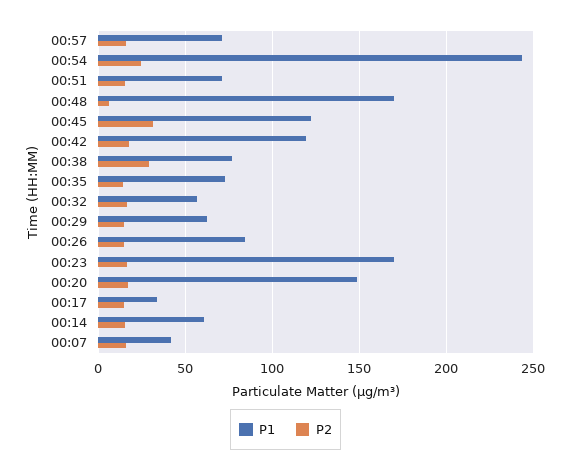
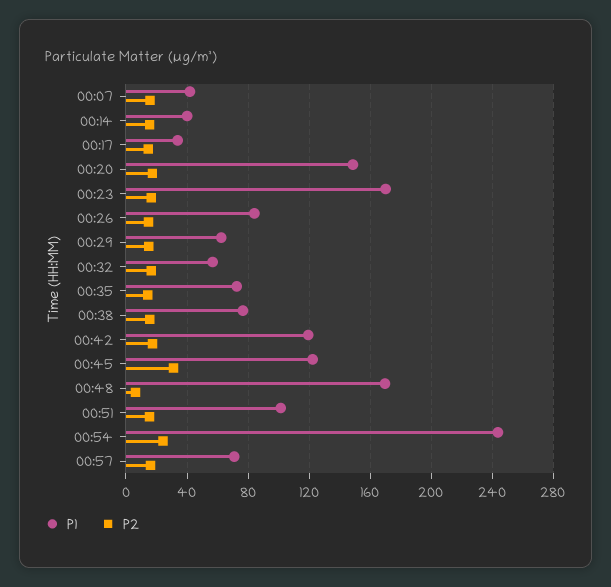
  {
    "P1": {
      "00:57": 70,
      "00:54": 245,
-     "00:51": 70,
+     "00:51": 100,
      "00:48": 170,
      "00:45": 120,
      "00:42": 120,
      "00:38": 75,
      "00:35": 75,
      "00:32": 55,
      "00:29": 60,
      "00:26": 85,
      "00:23": 170,
      "00:20": 150,
      "00:17": 35,
-     "00:14": 60,
+     "00:14": 40,
      "00:07": 40
    },
    "P2": {
      "00:57": 15,
      "00:54": 25,
      "00:51": 15,
      "00:48": 5,
      "00:45": 30,
      "00:42": 15,
-     "00:38": 30,
+     "00:38": 15,
      "00:35": 15,
      "00:32": 15,
      "00:29": 15,
      "00:26": 15,
      "00:23": 15,
      "00:20": 15,
      "00:17": 15,
      "00:14": 15,
      "00:07": 15
    }
  }

